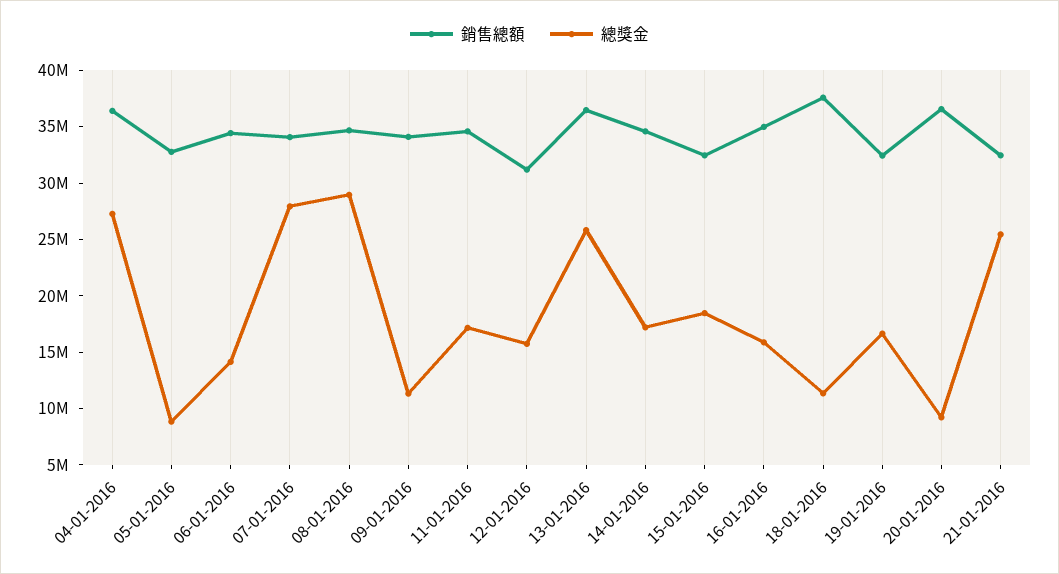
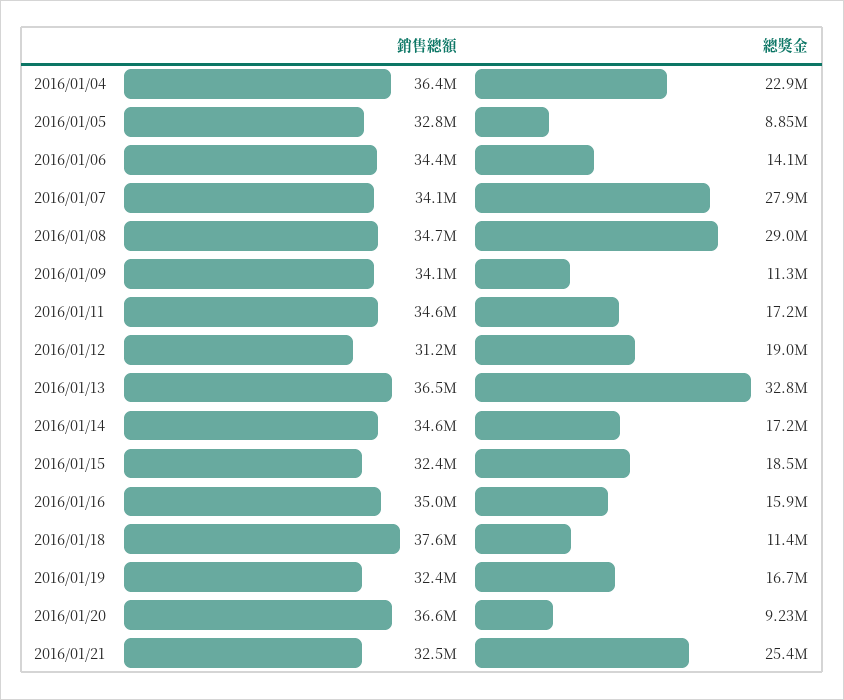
  {
    "銷售總額": {
      "04-01-2016": 36400000,
      "05-01-2016": 32800000,
      "06-01-2016": 34400000,
      "07-01-2016": 34100000,
      "08-01-2016": 34700000,
      "09-01-2016": 34100000,
      "11-01-2016": 34600000,
      "12-01-2016": 31200000,
      "13-01-2016": 36500000,
      "14-01-2016": 34600000,
      "15-01-2016": 32400000,
      "16-01-2016": 35000000,
      "18-01-2016": 37600000,
      "19-01-2016": 32400000,
      "20-01-2016": 36600000,
      "21-01-2016": 32500000
    },
    "總獎金": {
-     "04-01-2016": 27000000,
+     "04-01-2016": 22900000,
      "05-01-2016": 8850000,
      "06-01-2016": 14100000,
      "07-01-2016": 27900000,
      "08-01-2016": 29000000,
      "09-01-2016": 11300000,
      "11-01-2016": 17200000,
-     "12-01-2016": 16000000,
+     "12-01-2016": 19000000,
-     "13-01-2016": 26000000,
+     "13-01-2016": 32800000,
      "14-01-2016": 17200000,
      "15-01-2016": 18500000,
      "16-01-2016": 15900000,
      "18-01-2016": 11400000,
      "19-01-2016": 16700000,
      "20-01-2016": 9230000,
      "21-01-2016": 25400000
    }
  }

